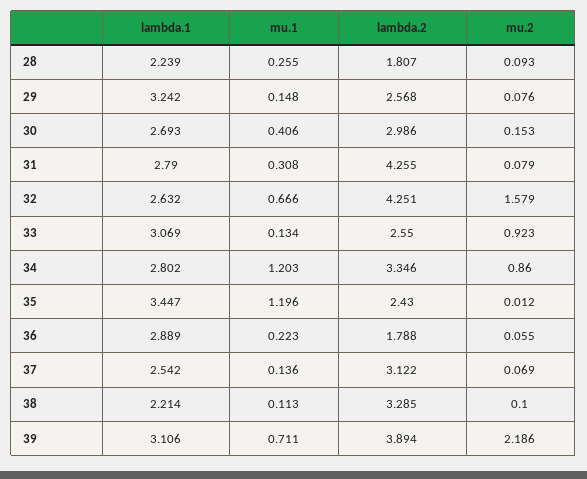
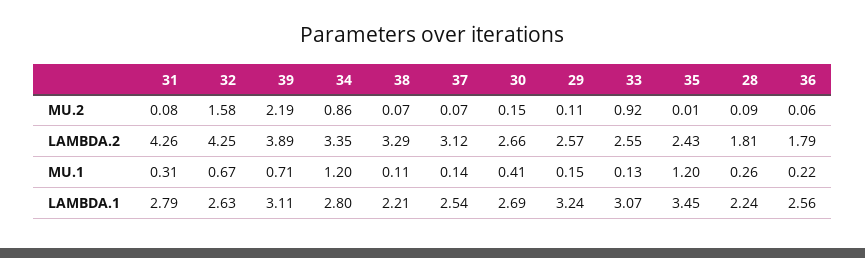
  {
    "lambda.1": {
      "28": 2.239,
      "29": 3.242,
      "30": 2.693,
      "31": 2.79,
      "32": 2.632,
      "33": 3.069,
      "34": 2.802,
      "35": 3.447,
-     "36": 2.889,
+     "36": 2.56,
      "37": 2.542,
      "38": 2.214,
      "39": 3.106
    },
    "mu.1": {
      "28": 0.255,
      "29": 0.148,
      "30": 0.406,
      "31": 0.308,
      "32": 0.666,
      "33": 0.134,
      "34": 1.203,
      "35": 1.196,
      "36": 0.223,
      "37": 0.136,
      "38": 0.113,
      "39": 0.711
    },
    "lambda.2": {
      "28": 1.807,
      "29": 2.568,
-     "30": 2.986,
+     "30": 2.66,
      "31": 4.255,
      "32": 4.251,
      "33": 2.55,
      "34": 3.346,
      "35": 2.43,
      "36": 1.788,
      "37": 3.122,
      "38": 3.285,
      "39": 3.894
    },
    "mu.2": {
      "28": 0.093,
-     "29": 0.076,
+     "29": 0.11,
      "30": 0.153,
      "31": 0.079,
      "32": 1.579,
      "33": 0.923,
      "34": 0.86,
      "35": 0.012,
      "36": 0.055,
      "37": 0.069,
-     "38": 0.1,
+     "38": 0.07,
      "39": 2.186
    }
  }

